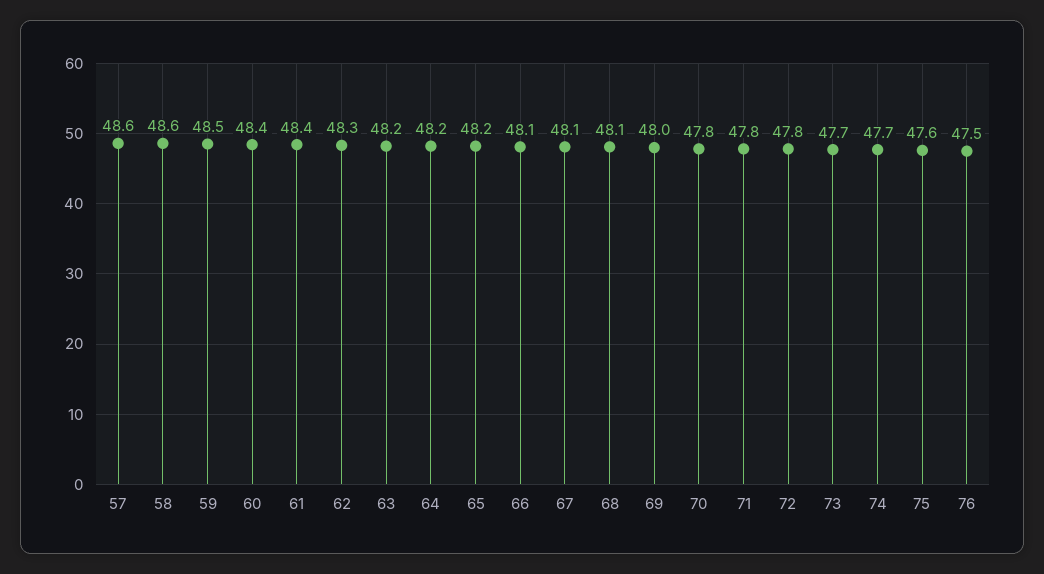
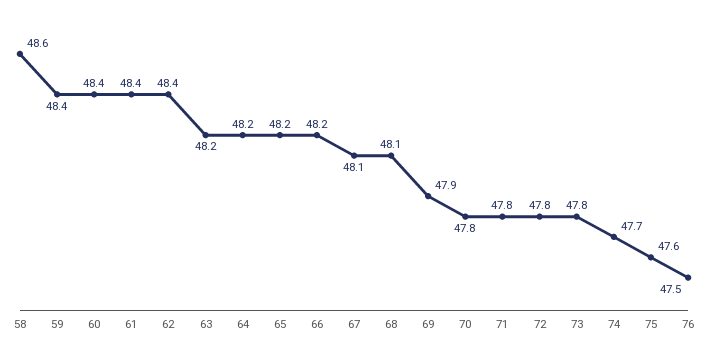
  {
-   "57": 48.6,
    "58": 48.6,
-   "59": 48.5,
+   "59": 48.4,
    "60": 48.4,
    "61": 48.4,
-   "62": 48.3,
+   "62": 48.4,
    "63": 48.2,
    "64": 48.2,
    "65": 48.2,
-   "66": 48.1,
+   "66": 48.2,
    "67": 48.1,
    "68": 48.1,
-   "69": 48,
+   "69": 47.9,
    "70": 47.8,
    "71": 47.8,
    "72": 47.8,
-   "73": 47.7,
+   "73": 47.8,
    "74": 47.7,
    "75": 47.6,
    "76": 47.5
  }

